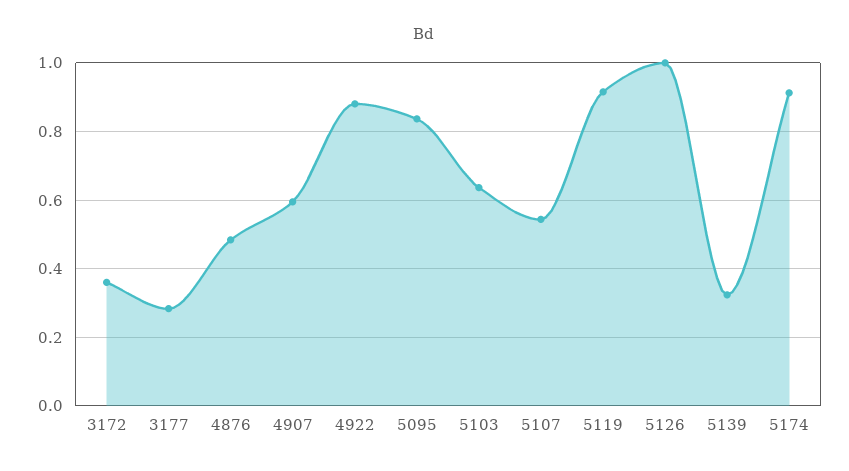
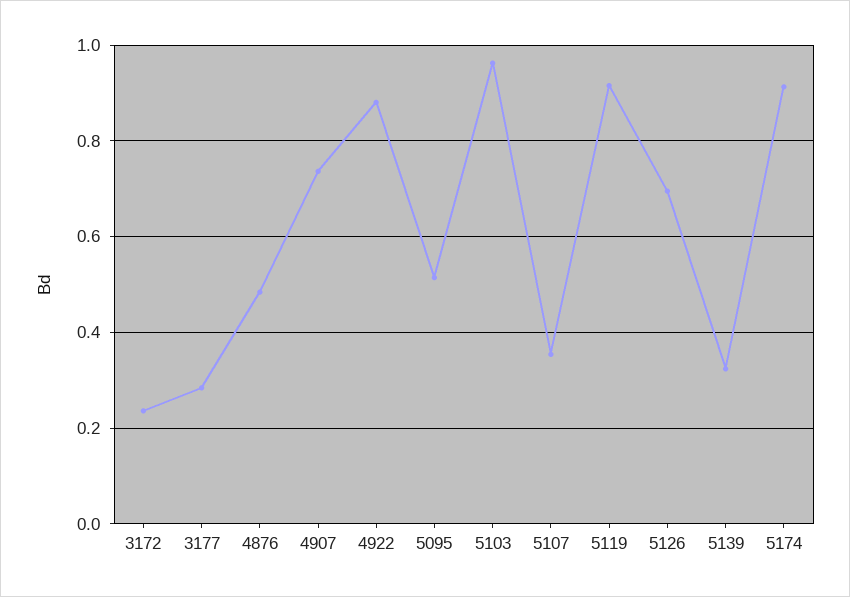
  {
-   "3172": 0.36,
+   "3172": 0.24,
    "3177": 0.28,
    "4876": 0.48,
-   "4907": 0.6,
+   "4907": 0.74,
    "4922": 0.88,
-   "5095": 0.84,
+   "5095": 0.52,
-   "5103": 0.64,
+   "5103": 0.96,
-   "5107": 0.54,
+   "5107": 0.36,
    "5119": 0.92,
-   "5126": 1,
+   "5126": 0.7,
    "5139": 0.32,
    "5174": 0.92
  }

